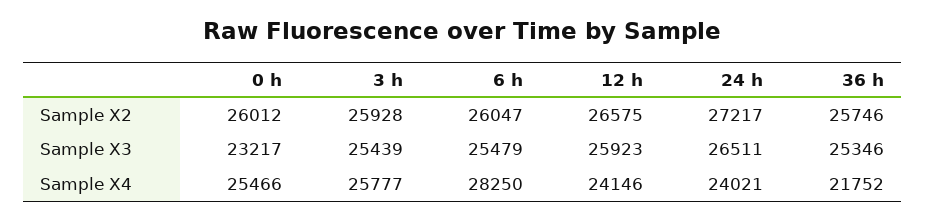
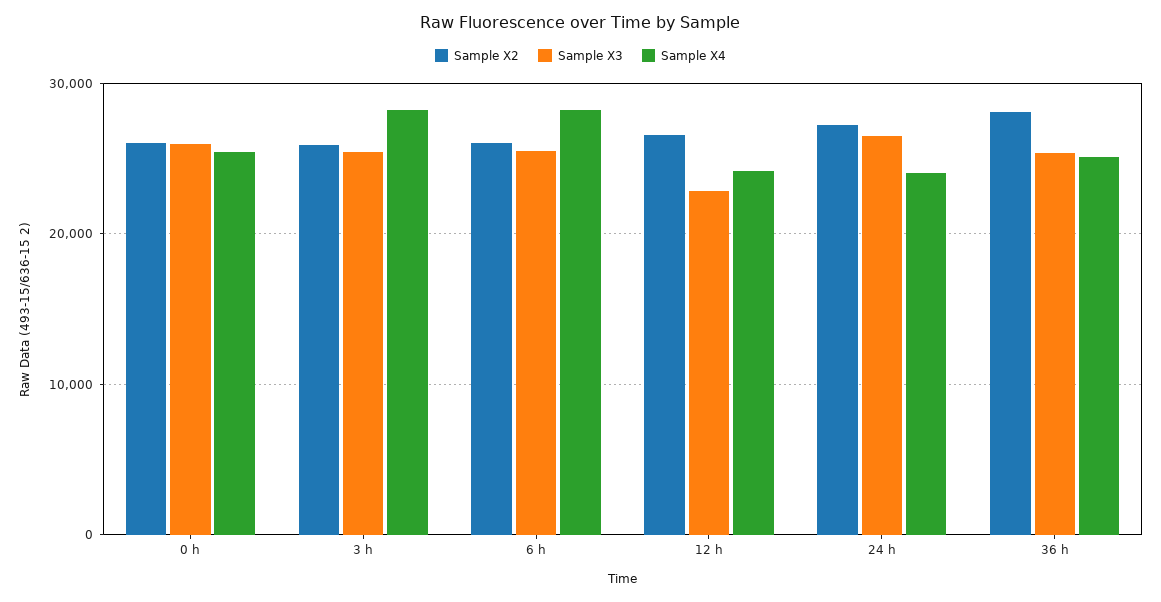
  {
    "Sample X2": {
      "0 h": 26012,
      "3 h": 25928,
      "6 h": 26047,
      "12 h": 26575,
      "24 h": 27217,
-     "36 h": 25746
+     "36 h": 28000
    },
    "Sample X3": {
-     "0 h": 23217,
+     "0 h": 26000,
      "3 h": 25439,
      "6 h": 25479,
-     "12 h": 25923,
+     "12 h": 23000,
      "24 h": 26511,
      "36 h": 25346
    },
    "Sample X4": {
      "0 h": 25466,
-     "3 h": 25777,
+     "3 h": 28000,
      "6 h": 28250,
      "12 h": 24146,
      "24 h": 24021,
-     "36 h": 21752
+     "36 h": 25000
    }
  }

